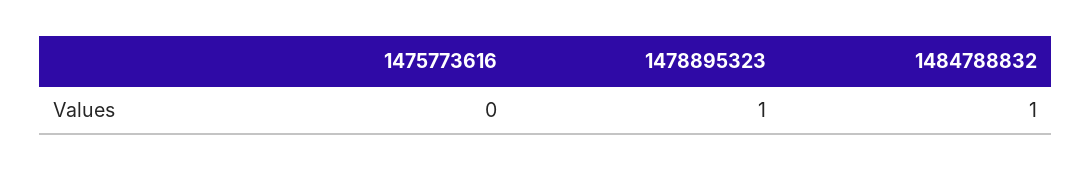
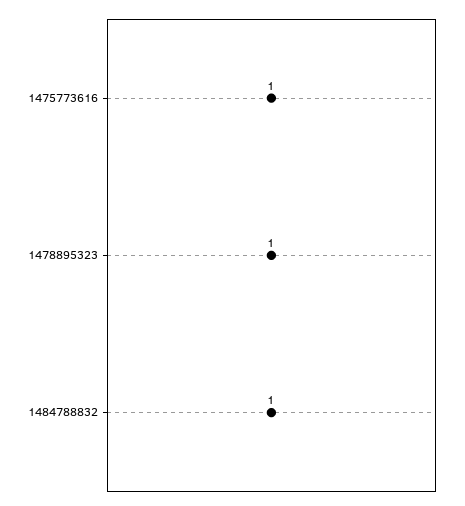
  {
-   "1475773616": 0,
+   "1475773616": 1,
    "1478895323": 1,
    "1484788832": 1
  }

